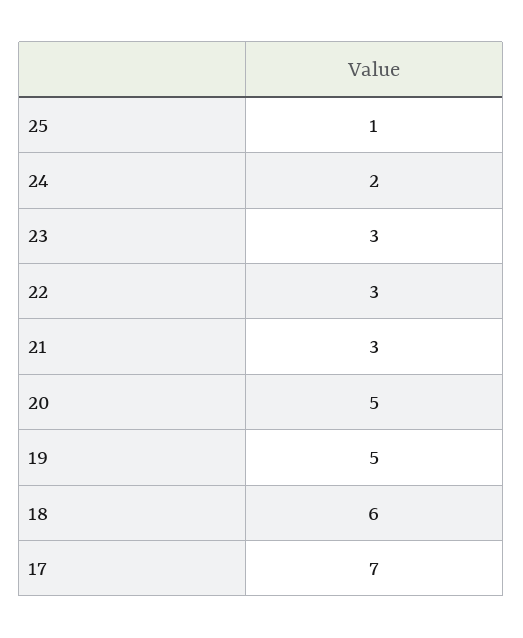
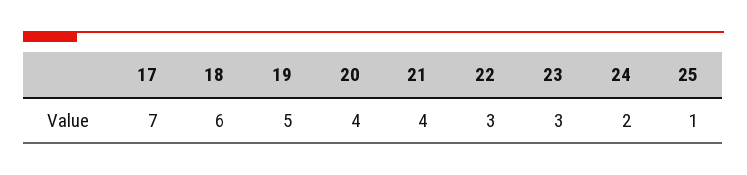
  {
    "25": 1,
    "24": 2,
    "23": 3,
    "22": 3,
-   "21": 3,
+   "21": 4,
-   "20": 5,
+   "20": 4,
    "19": 5,
    "18": 6,
    "17": 7
  }

